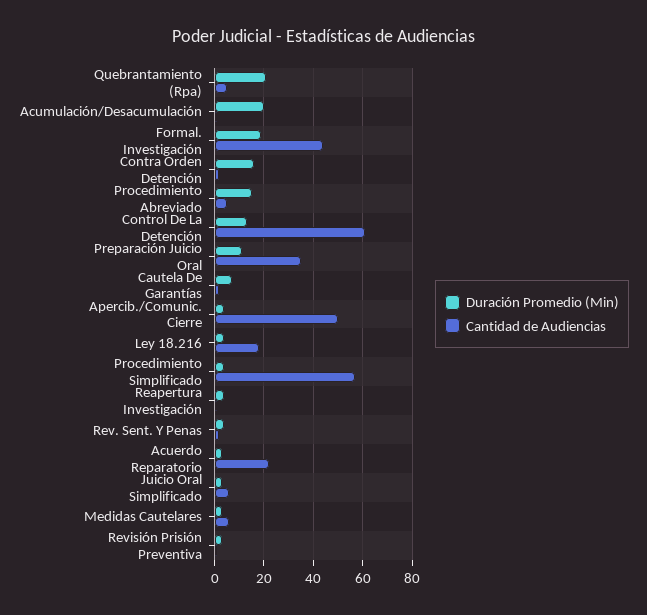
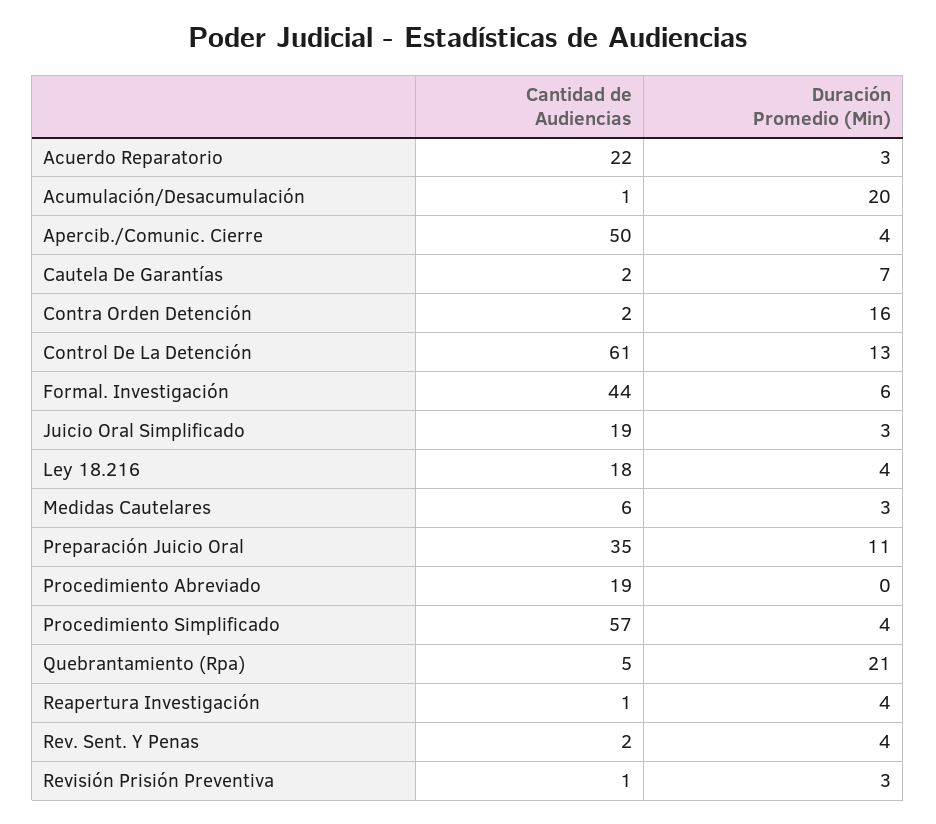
  {
    "Duración Promedio (Min)": {
      "Quebrantamiento (Rpa)": 21,
      "Acumulación/Desacumulación": 20,
-     "Formal. Investigación": 20,
+     "Formal. Investigación": 6,
      "Contra Orden Detención": 16,
-     "Procedimiento Abreviado": 15,
+     "Procedimiento Abreviado": 0,
      "Control De La Detención": 13,
      "Preparación Juicio Oral": 11,
      "Cautela De Garantías": 7,
      "Apercib./Comunic. Cierre": 4,
      "Ley 18.216": 4,
      "Procedimiento Simplificado": 4,
      "Reapertura Investigación": 4,
      "Rev. Sent. Y Penas": 4,
      "Acuerdo Reparatorio": 3,
      "Juicio Oral Simplificado": 3,
      "Medidas Cautelares": 3,
      "Revisión Prisión Preventiva": 3
    },
    "Cantidad de Audiencias": {
      "Quebrantamiento (Rpa)": 5,
      "Acumulación/Desacumulación": 1,
      "Formal. Investigación": 44,
      "Contra Orden Detención": 2,
-     "Procedimiento Abreviado": 5,
+     "Procedimiento Abreviado": 19,
      "Control De La Detención": 61,
      "Preparación Juicio Oral": 35,
      "Cautela De Garantías": 2,
      "Apercib./Comunic. Cierre": 50,
      "Ley 18.216": 18,
      "Procedimiento Simplificado": 57,
      "Reapertura Investigación": 1,
      "Rev. Sent. Y Penas": 2,
      "Acuerdo Reparatorio": 22,
-     "Juicio Oral Simplificado": 5,
+     "Juicio Oral Simplificado": 19,
      "Medidas Cautelares": 6,
      "Revisión Prisión Preventiva": 1
    }
  }

